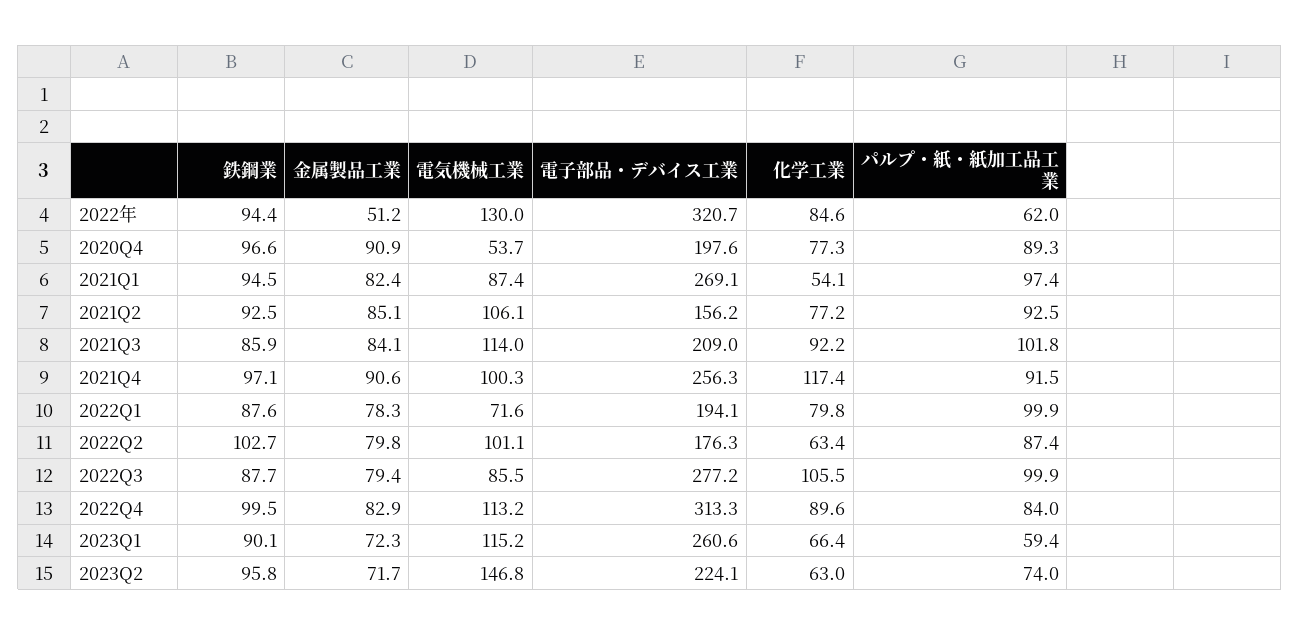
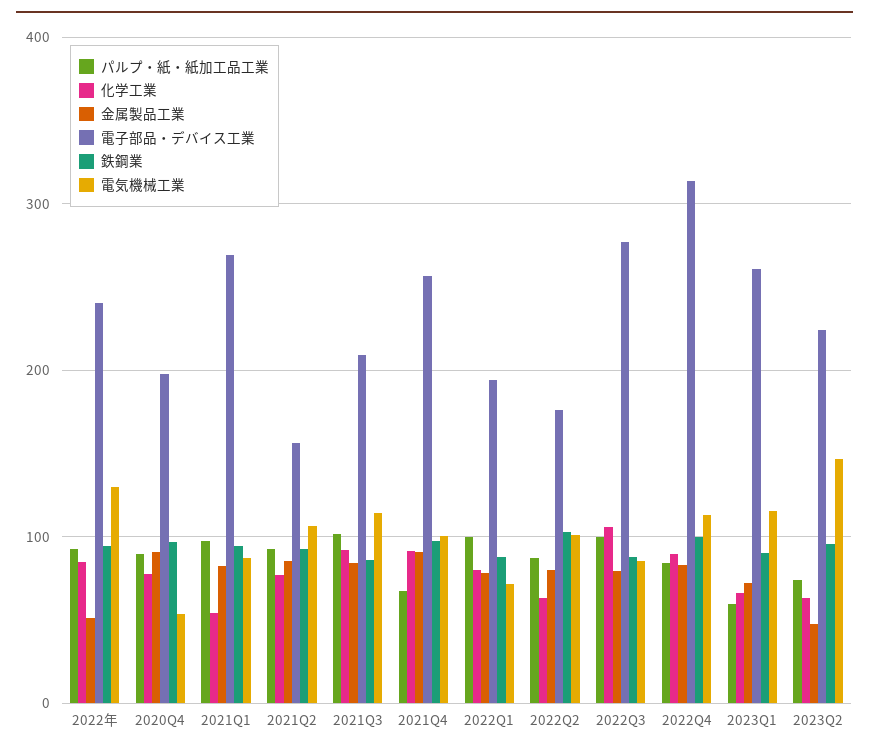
  {
    "鉄鋼業": {
      "2022年": 94.4,
      "2020Q4": 96.6,
      "2021Q1": 94.5,
      "2021Q2": 92.5,
      "2021Q3": 85.9,
      "2021Q4": 97.1,
      "2022Q1": 87.6,
      "2022Q2": 102.7,
      "2022Q3": 87.7,
      "2022Q4": 99.5,
      "2023Q1": 90.1,
      "2023Q2": 95.8
    },
    "金属製品工業": {
      "2022年": 51.2,
      "2020Q4": 90.9,
      "2021Q1": 82.4,
      "2021Q2": 85.1,
      "2021Q3": 84.1,
      "2021Q4": 90.6,
      "2022Q1": 78.3,
      "2022Q2": 79.8,
      "2022Q3": 79.4,
      "2022Q4": 82.9,
      "2023Q1": 72.3,
-     "2023Q2": 71.7
+     "2023Q2": 50
    },
    "電気機械工業": {
      "2022年": 130,
      "2020Q4": 53.7,
      "2021Q1": 87.4,
      "2021Q2": 106.1,
      "2021Q3": 114,
      "2021Q4": 100.3,
      "2022Q1": 71.6,
      "2022Q2": 101.1,
      "2022Q3": 85.5,
      "2022Q4": 113.2,
      "2023Q1": 115.2,
      "2023Q2": 146.8
    },
    "電子部品・デバイス工業": {
-     "2022年": 320.7,
+     "2022年": 240,
      "2020Q4": 197.6,
      "2021Q1": 269.1,
      "2021Q2": 156.2,
      "2021Q3": 209,
      "2021Q4": 256.3,
      "2022Q1": 194.1,
      "2022Q2": 176.3,
      "2022Q3": 277.2,
      "2022Q4": 313.3,
      "2023Q1": 260.6,
      "2023Q2": 224.1
    },
    "化学工業": {
      "2022年": 84.6,
      "2020Q4": 77.3,
      "2021Q1": 54.1,
      "2021Q2": 77.2,
      "2021Q3": 92.2,
-     "2021Q4": 117.4,
+     "2021Q4": 90,
      "2022Q1": 79.8,
      "2022Q2": 63.4,
      "2022Q3": 105.5,
      "2022Q4": 89.6,
      "2023Q1": 66.4,
      "2023Q2": 63
    },
    "パルプ・紙・紙加工品工業": {
-     "2022年": 62,
+     "2022年": 90,
      "2020Q4": 89.3,
      "2021Q1": 97.4,
      "2021Q2": 92.5,
      "2021Q3": 101.8,
-     "2021Q4": 91.5,
+     "2021Q4": 70,
      "2022Q1": 99.9,
      "2022Q2": 87.4,
      "2022Q3": 99.9,
      "2022Q4": 84,
      "2023Q1": 59.4,
      "2023Q2": 74
    }
  }

